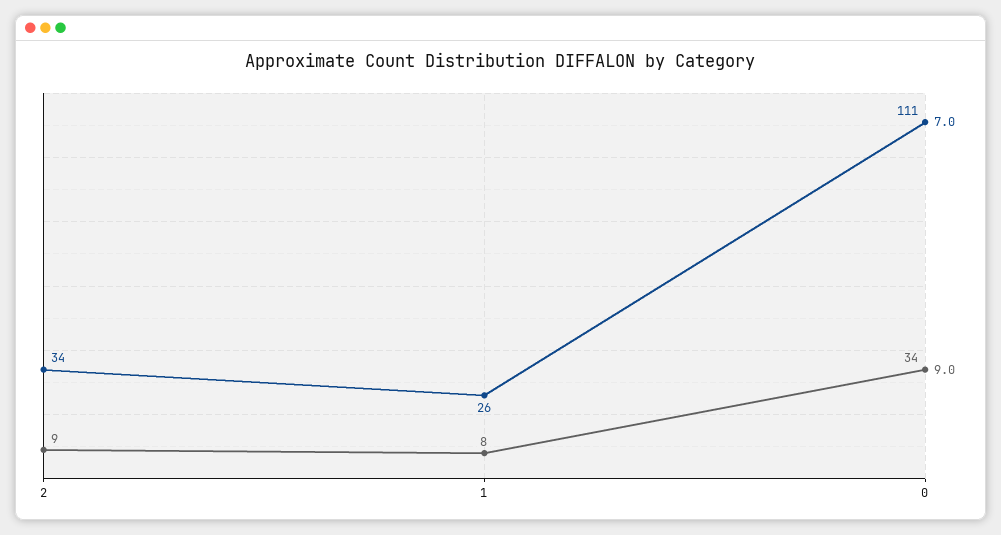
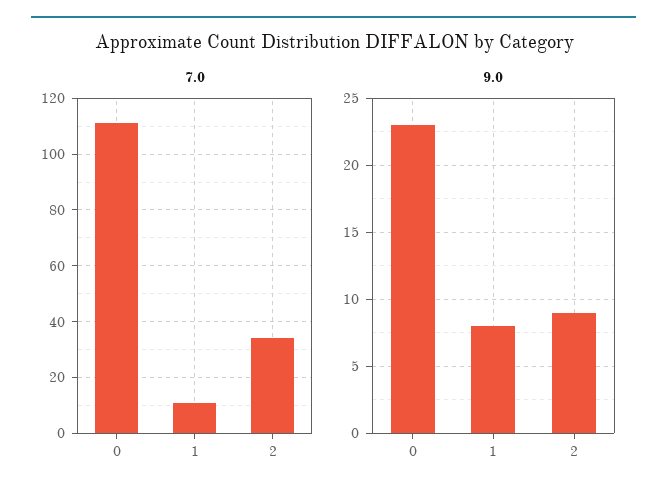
  {
    "7.0": {
      "2": 34,
-     "1": 26,
+     "1": 10,
      "0": 111
    },
    "9.0": {
      "2": 9,
      "1": 8,
-     "0": 34
+     "0": 23
    }
  }

